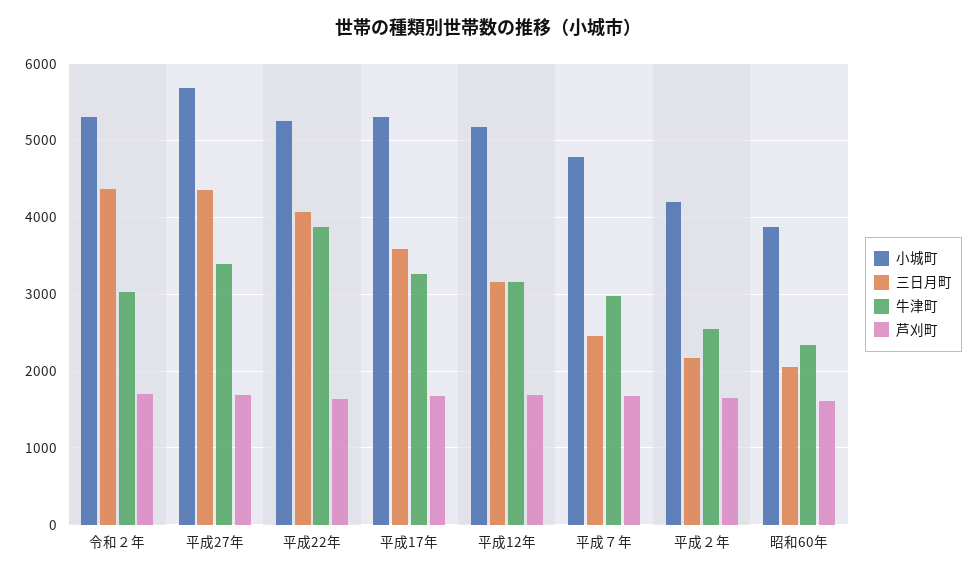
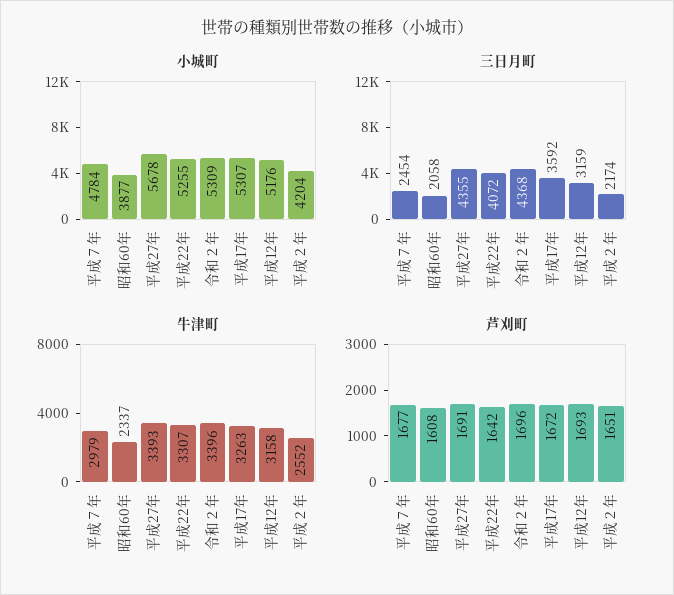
  {
    "小城町": {
      "令和２年": 5309,
      "平成27年": 5678,
      "平成22年": 5255,
      "平成17年": 5307,
      "平成12年": 5176,
      "平成７年": 4784,
      "平成２年": 4204,
      "昭和60年": 3877
    },
    "三日月町": {
      "令和２年": 4368,
      "平成27年": 4355,
      "平成22年": 4072,
      "平成17年": 3592,
      "平成12年": 3159,
      "平成７年": 2454,
      "平成２年": 2174,
      "昭和60年": 2058
    },
    "牛津町": {
-     "令和２年": 3000,
+     "令和２年": 3396,
      "平成27年": 3393,
-     "平成22年": 3900,
+     "平成22年": 3307,
      "平成17年": 3263,
      "平成12年": 3158,
      "平成７年": 2979,
      "平成２年": 2552,
      "昭和60年": 2337
    },
    "芦刈町": {
      "令和２年": 1696,
      "平成27年": 1691,
      "平成22年": 1642,
      "平成17年": 1672,
      "平成12年": 1693,
      "平成７年": 1677,
      "平成２年": 1651,
      "昭和60年": 1608
    }
  }

